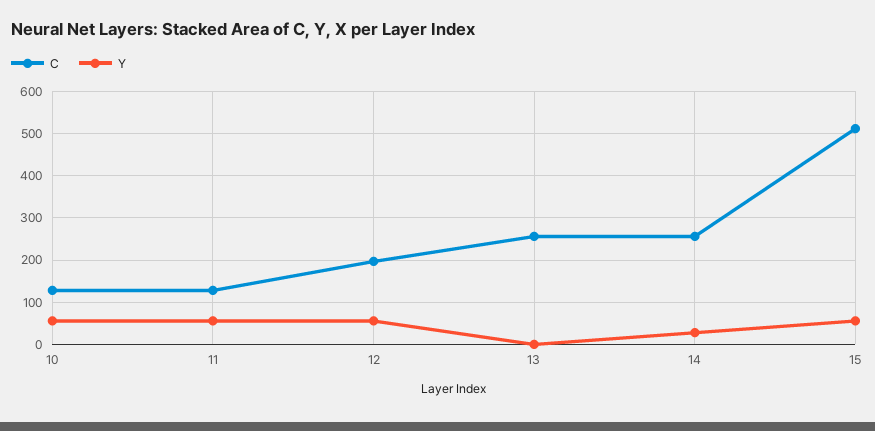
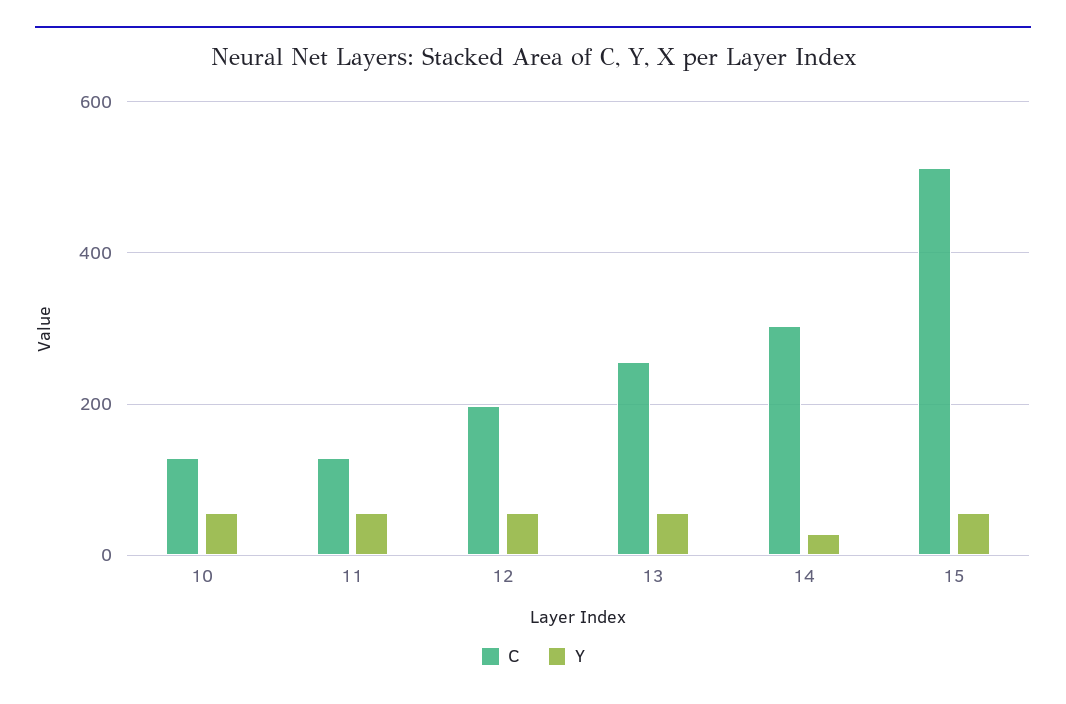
  {
    "C": {
      "10": 120,
      "11": 120,
      "12": 200,
      "13": 260,
-     "14": 260,
+     "14": 300,
      "15": 520
    },
    "Y": {
      "10": 60,
      "11": 60,
      "12": 60,
-     "13": 0,
+     "13": 60,
      "14": 20,
      "15": 60
    }
  }

